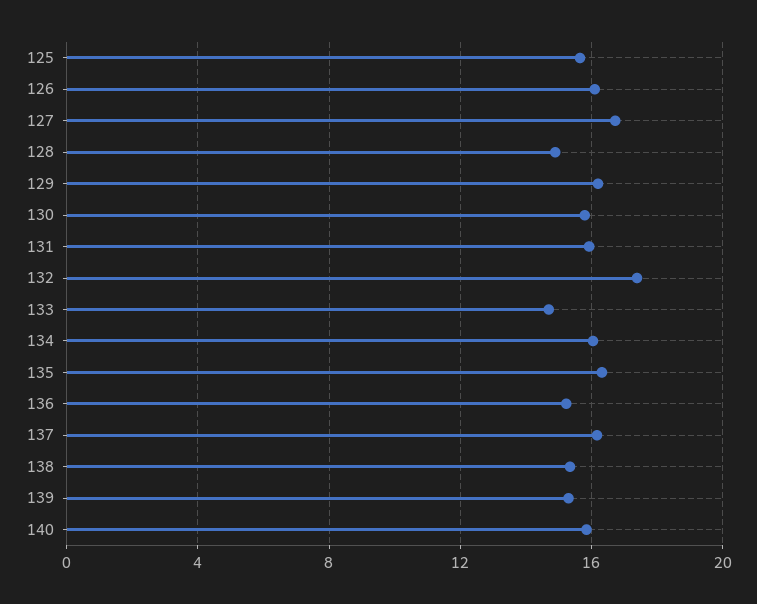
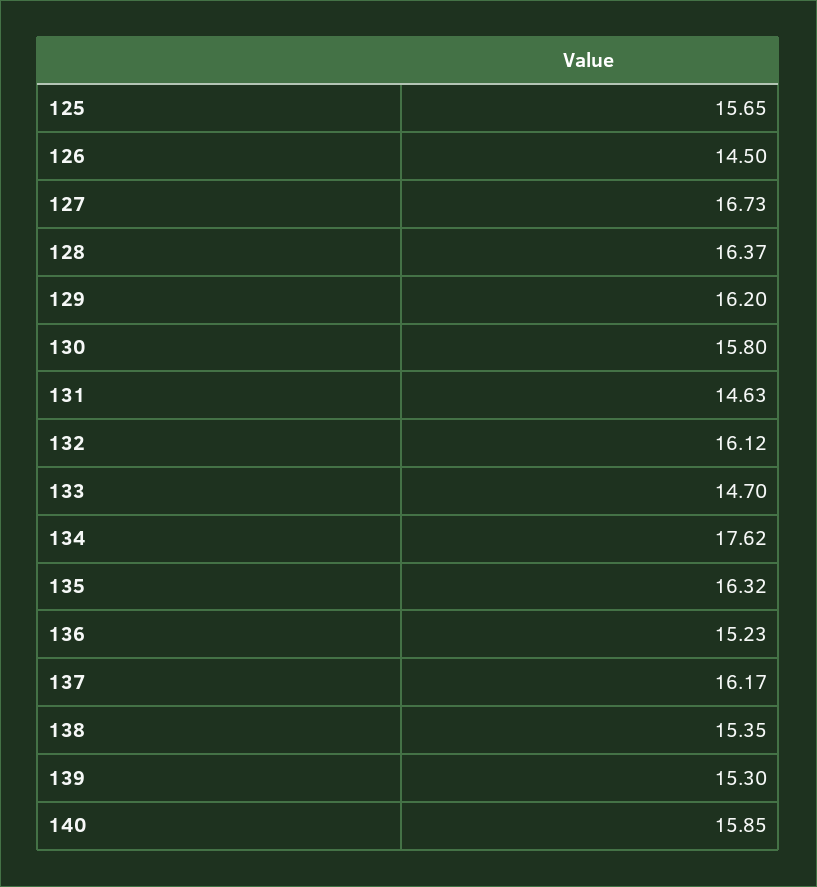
  {
    "125": 15.65,
-   "126": 16,
+   "126": 14.5,
    "127": 16.73,
-   "128": 15,
+   "128": 16.37,
    "129": 16.2,
    "130": 15.8,
-   "131": 16,
+   "131": 14.63,
-   "132": 17.5,
+   "132": 16.12,
    "133": 14.7,
-   "134": 16,
+   "134": 17.62,
    "135": 16.32,
    "136": 15.23,
    "137": 16.17,
    "138": 15.35,
    "139": 15.3,
    "140": 15.85
  }

